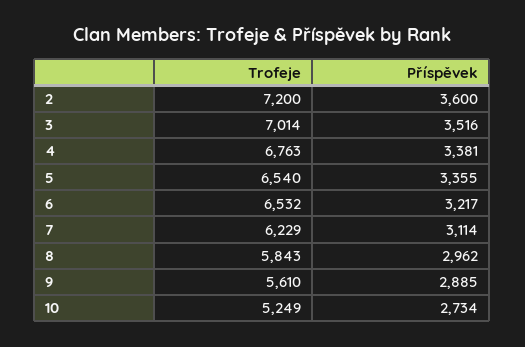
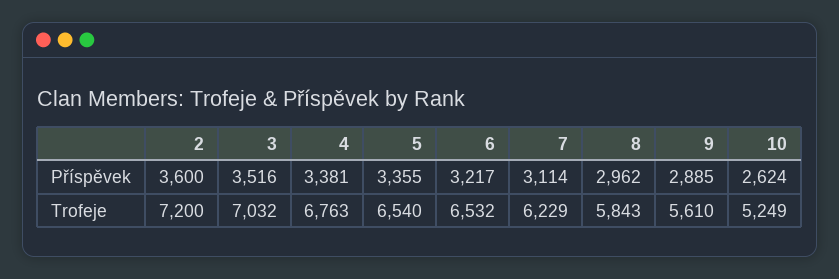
  {
    "Trofeje": {
      "2": 7200,
-     "3": 7014,
+     "3": 7032,
      "4": 6763,
      "5": 6540,
      "6": 6532,
      "7": 6229,
      "8": 5843,
      "9": 5610,
      "10": 5249
    },
    "Příspěvek": {
      "2": 3600,
      "3": 3516,
      "4": 3381,
      "5": 3355,
      "6": 3217,
      "7": 3114,
      "8": 2962,
      "9": 2885,
-     "10": 2734
+     "10": 2624
    }
  }

